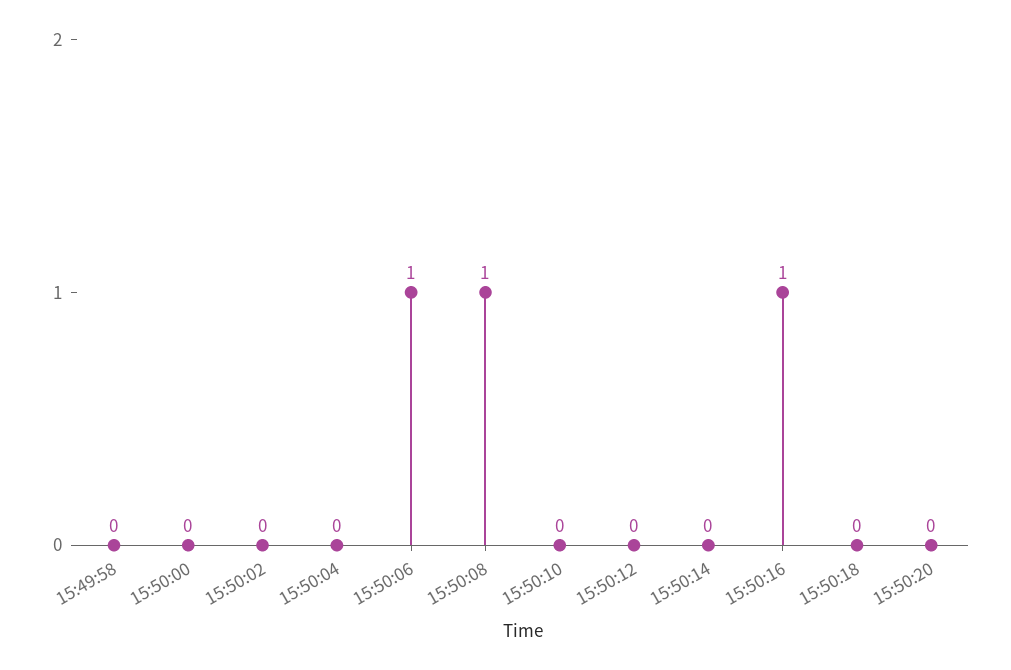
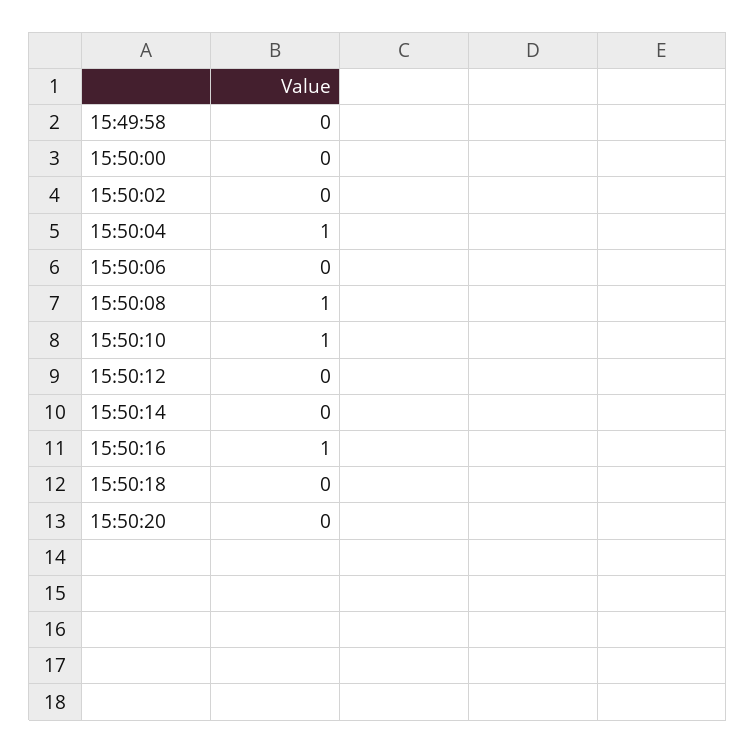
  {
    "15:49:58": 0,
    "15:50:00": 0,
    "15:50:02": 0,
-   "15:50:04": 0,
+   "15:50:04": 1,
-   "15:50:06": 1,
+   "15:50:06": 0,
    "15:50:08": 1,
-   "15:50:10": 0,
+   "15:50:10": 1,
    "15:50:12": 0,
    "15:50:14": 0,
    "15:50:16": 1,
    "15:50:18": 0,
    "15:50:20": 0
  }

